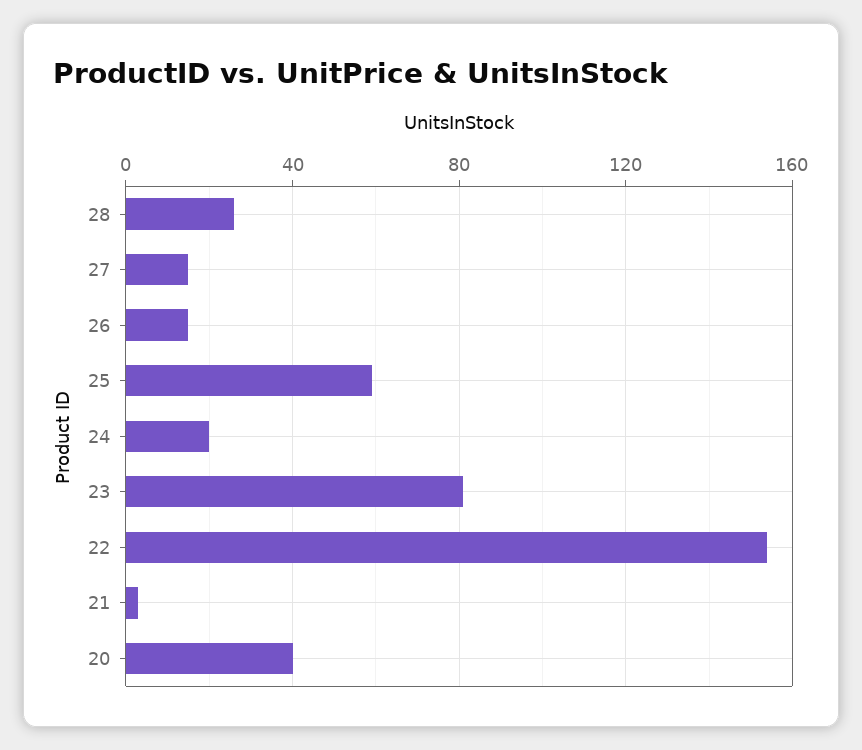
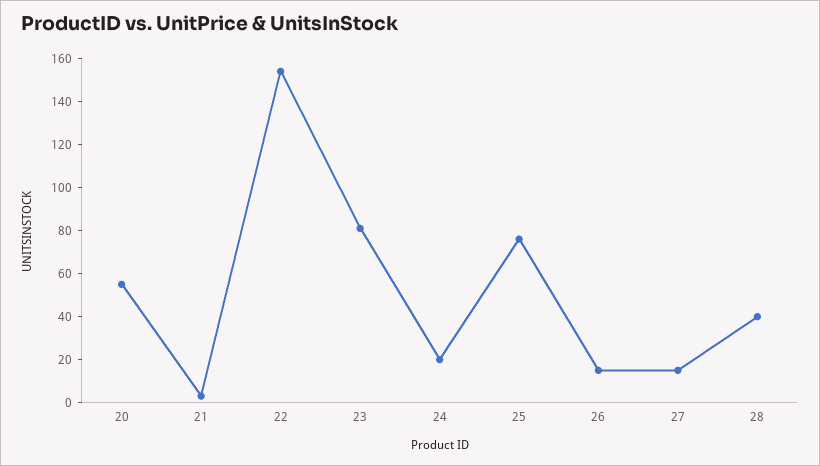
  {
-   "28": 25,
+   "28": 40,
    "27": 15,
    "26": 15,
-   "25": 60,
+   "25": 75,
    "24": 20,
    "23": 80,
    "22": 155,
    "21": 5,
-   "20": 40
+   "20": 55
  }

